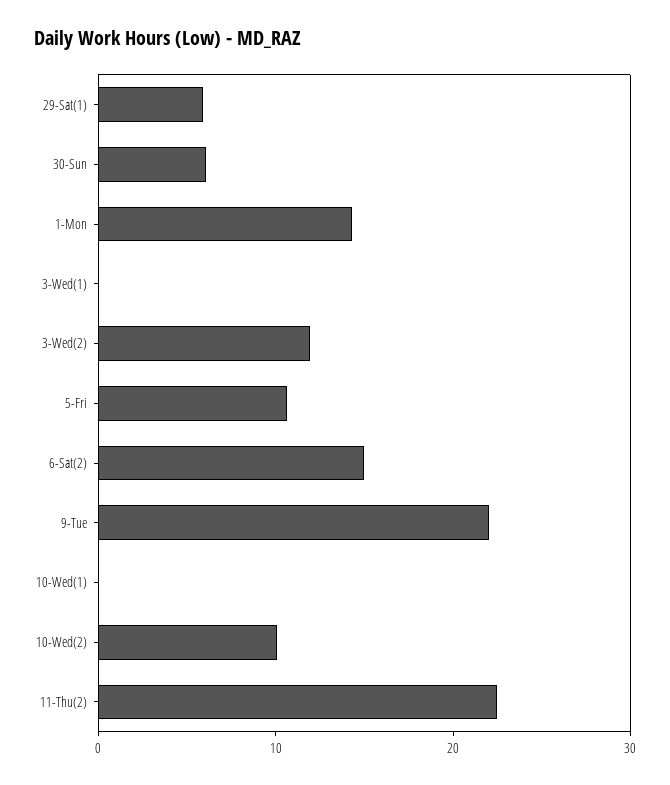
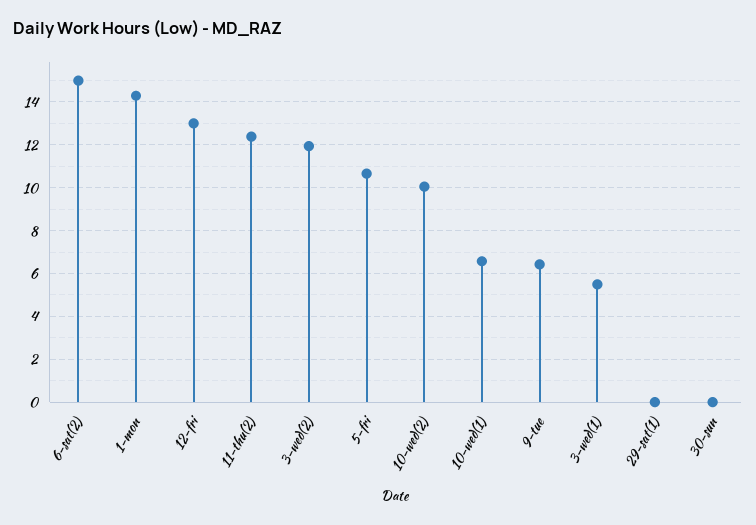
  {
-   "29-Sat(1)": 6,
+   "29-Sat(1)": 0,
-   "30-Sun": 6,
+   "30-Sun": 0,
    "1-Mon": 14.5,
-   "3-Wed(1)": 0,
+   "3-Wed(1)": 5.5,
    "3-Wed(2)": 12,
    "5-Fri": 10.5,
    "6-Sat(2)": 15,
-   "9-Tue": 22,
+   "9-Tue": 6.5,
-   "10-Wed(1)": 0,
+   "10-Wed(1)": 6.5,
    "10-Wed(2)": 10,
-   "11-Thu(2)": 22
+   "11-Thu(2)": 12.5,
+   "12-fri": 13
  }

